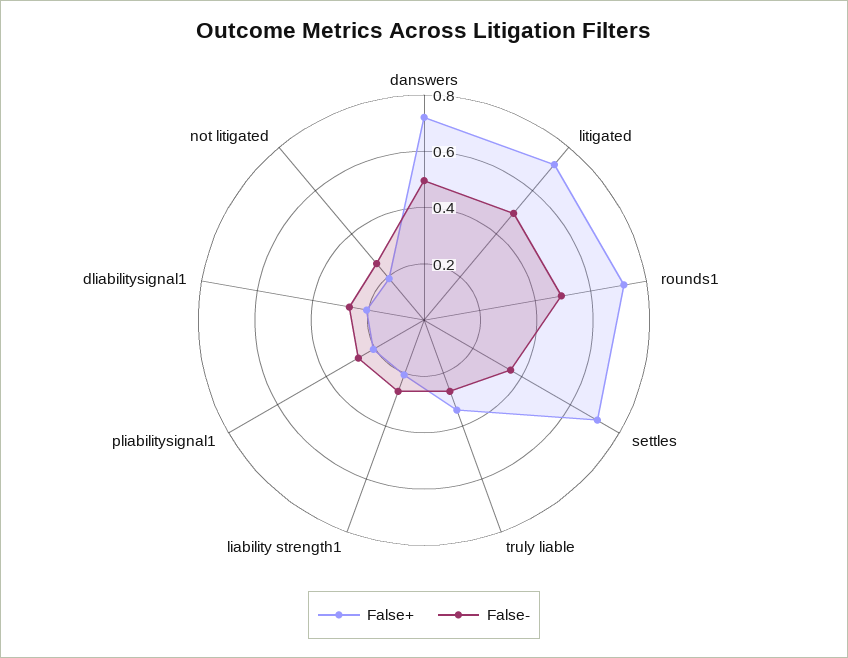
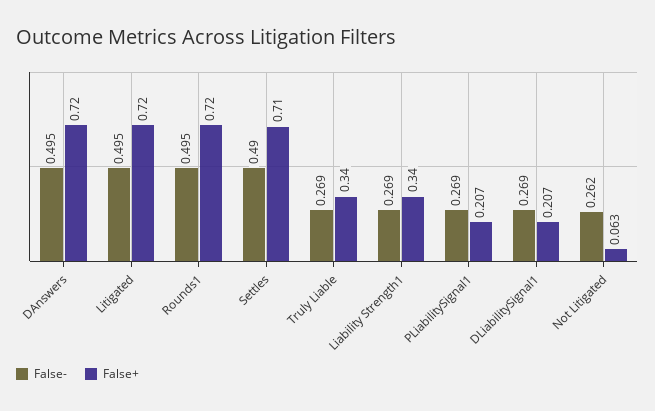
  {
    "False+": {
      "danswers": 0.72,
      "litigated": 0.72,
      "rounds1": 0.72,
      "settles": 0.71,
      "truly liable": 0.34,
-     "liability strength1": 0.2,
+     "liability strength1": 0.34,
      "pliabilitysignal1": 0.207,
      "dliabilitysignal1": 0.207,
-     "not litigated": 0.2
+     "not litigated": 0.063
    },
    "False-": {
      "danswers": 0.495,
      "litigated": 0.495,
      "rounds1": 0.495,
-     "settles": 0.35,
+     "settles": 0.49,
      "truly liable": 0.269,
      "liability strength1": 0.269,
      "pliabilitysignal1": 0.269,
      "dliabilitysignal1": 0.269,
      "not litigated": 0.262
    }
  }

